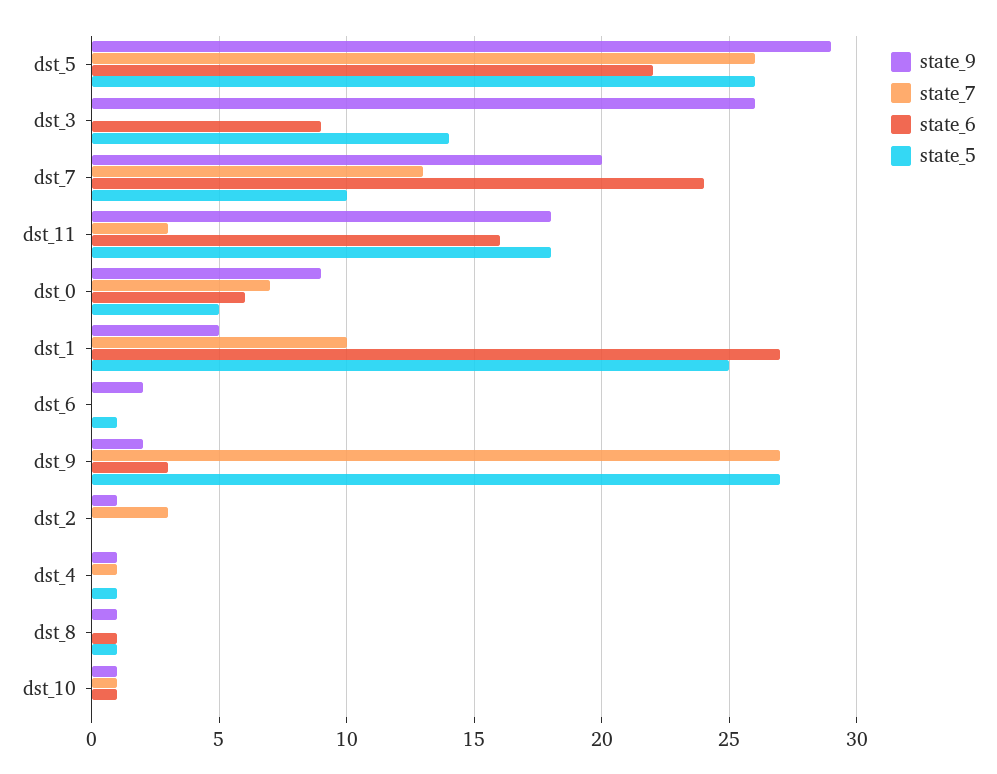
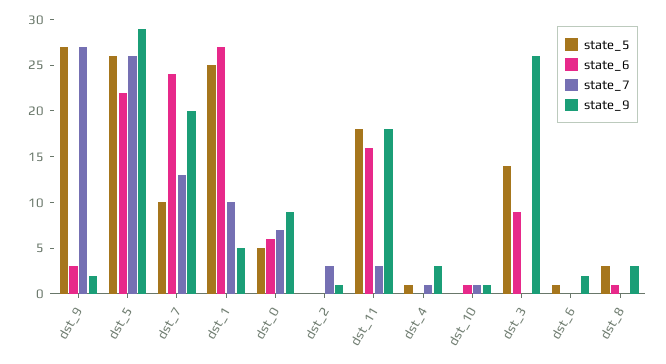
  {
    "state_9": {
      "dst_5": 29,
      "dst_3": 26,
      "dst_7": 20,
      "dst_11": 18,
      "dst_0": 9,
      "dst_1": 5,
      "dst_6": 2,
      "dst_9": 2,
      "dst_2": 1,
-     "dst_4": 1,
+     "dst_4": 3,
-     "dst_8": 1,
+     "dst_8": 3,
      "dst_10": 1
    },
    "state_7": {
      "dst_5": 26,
      "dst_3": 0,
      "dst_7": 13,
      "dst_11": 3,
      "dst_0": 7,
      "dst_1": 10,
      "dst_6": 0,
      "dst_9": 27,
      "dst_2": 3,
      "dst_4": 1,
      "dst_8": 0,
      "dst_10": 1
    },
    "state_6": {
      "dst_5": 22,
      "dst_3": 9,
      "dst_7": 24,
      "dst_11": 16,
      "dst_0": 6,
      "dst_1": 27,
      "dst_6": 0,
      "dst_9": 3,
      "dst_2": 0,
      "dst_4": 0,
      "dst_8": 1,
      "dst_10": 1
    },
    "state_5": {
      "dst_5": 26,
      "dst_3": 14,
      "dst_7": 10,
      "dst_11": 18,
      "dst_0": 5,
      "dst_1": 25,
      "dst_6": 1,
      "dst_9": 27,
      "dst_2": 0,
      "dst_4": 1,
-     "dst_8": 1,
+     "dst_8": 3,
      "dst_10": 0
    }
  }

